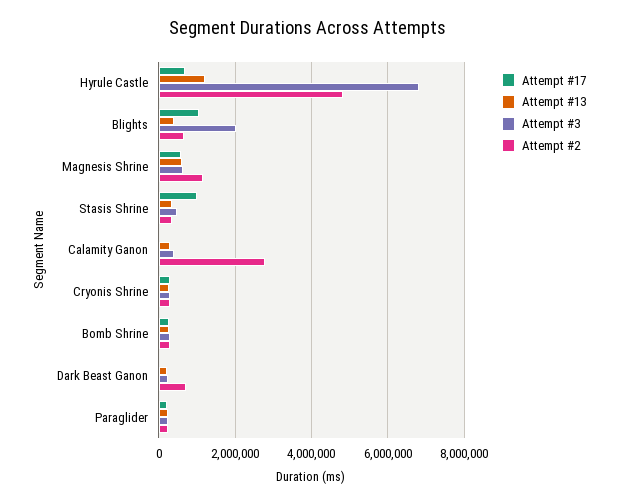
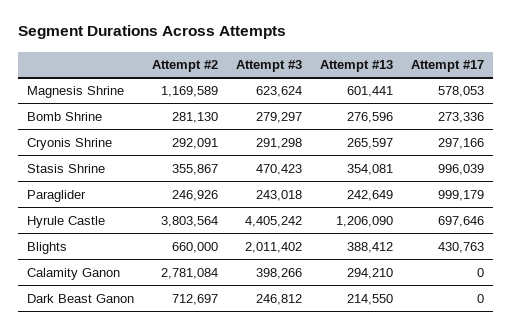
  {
    "Attempt #17": {
      "Hyrule Castle": 697646,
-     "Blights": 1000000,
+     "Blights": 430763,
      "Magnesis Shrine": 578053,
      "Stasis Shrine": 996039,
      "Calamity Ganon": 0,
      "Cryonis Shrine": 297166,
      "Bomb Shrine": 273336,
      "Dark Beast Ganon": 0,
-     "Paraglider": 200000
+     "Paraglider": 999179
    },
    "Attempt #13": {
      "Hyrule Castle": 1206090,
      "Blights": 388412,
      "Magnesis Shrine": 601441,
      "Stasis Shrine": 354081,
      "Calamity Ganon": 294210,
      "Cryonis Shrine": 265597,
      "Bomb Shrine": 276596,
      "Dark Beast Ganon": 214550,
      "Paraglider": 242649
    },
    "Attempt #3": {
-     "Hyrule Castle": 6800000,
+     "Hyrule Castle": 4405242,
      "Blights": 2011402,
      "Magnesis Shrine": 623624,
      "Stasis Shrine": 470423,
      "Calamity Ganon": 398266,
      "Cryonis Shrine": 291298,
      "Bomb Shrine": 279297,
      "Dark Beast Ganon": 246812,
      "Paraglider": 243018
    },
    "Attempt #2": {
-     "Hyrule Castle": 4800000,
+     "Hyrule Castle": 3803564,
      "Blights": 660000,
      "Magnesis Shrine": 1169589,
      "Stasis Shrine": 355867,
      "Calamity Ganon": 2781084,
      "Cryonis Shrine": 292091,
      "Bomb Shrine": 281130,
      "Dark Beast Ganon": 712697,
      "Paraglider": 246926
    }
  }

